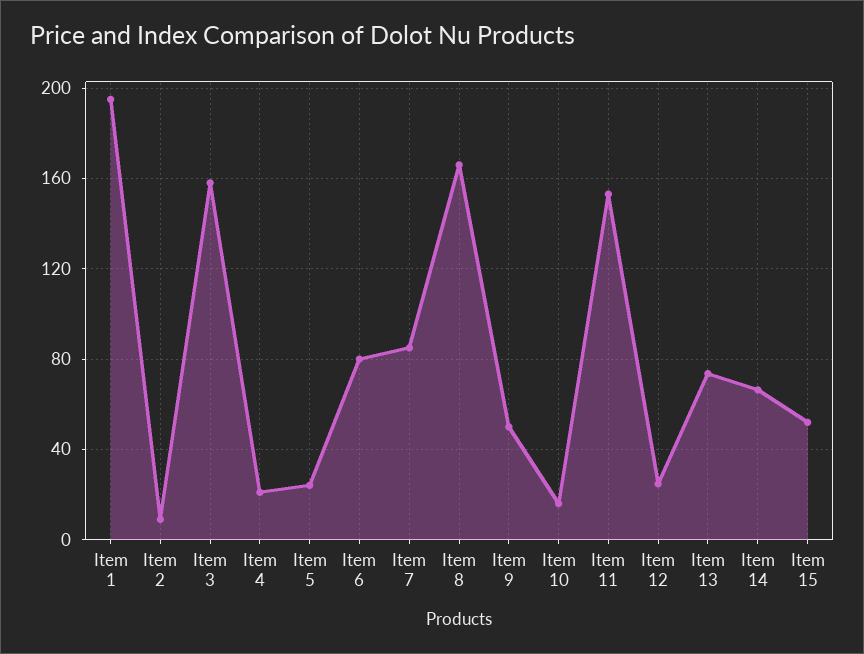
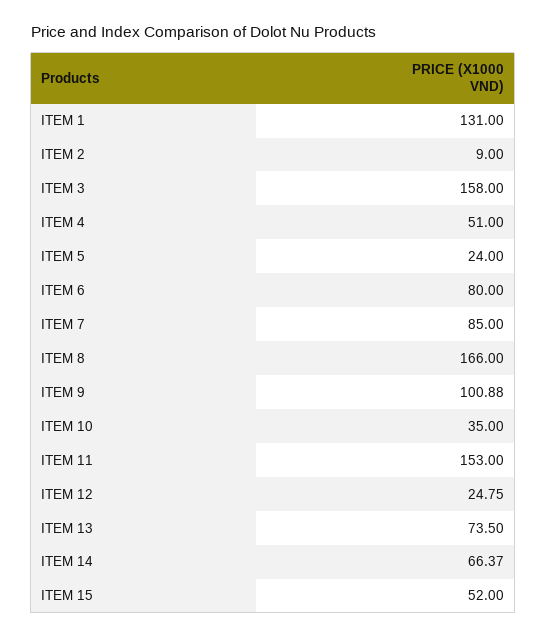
  {
-   "Item 1": 195,
+   "Item 1": 131,
    "Item 2": 9,
    "Item 3": 158,
-   "Item 4": 20,
+   "Item 4": 51,
    "Item 5": 24,
    "Item 6": 80,
    "Item 7": 85,
    "Item 8": 166,
-   "Item 9": 50,
+   "Item 9": 100.88,
-   "Item 10": 15,
+   "Item 10": 35,
    "Item 11": 153,
    "Item 12": 24.75,
    "Item 13": 73.5,
    "Item 14": 66.37,
    "Item 15": 52
  }

